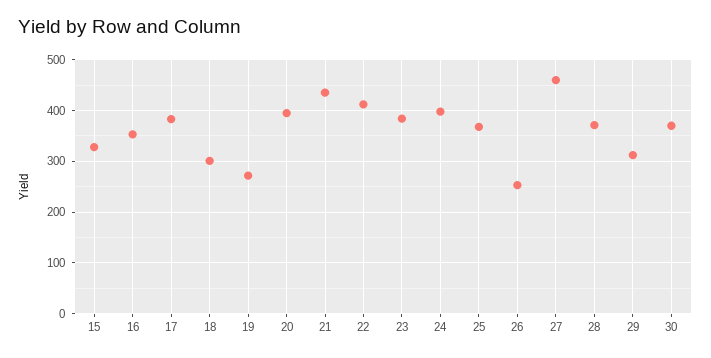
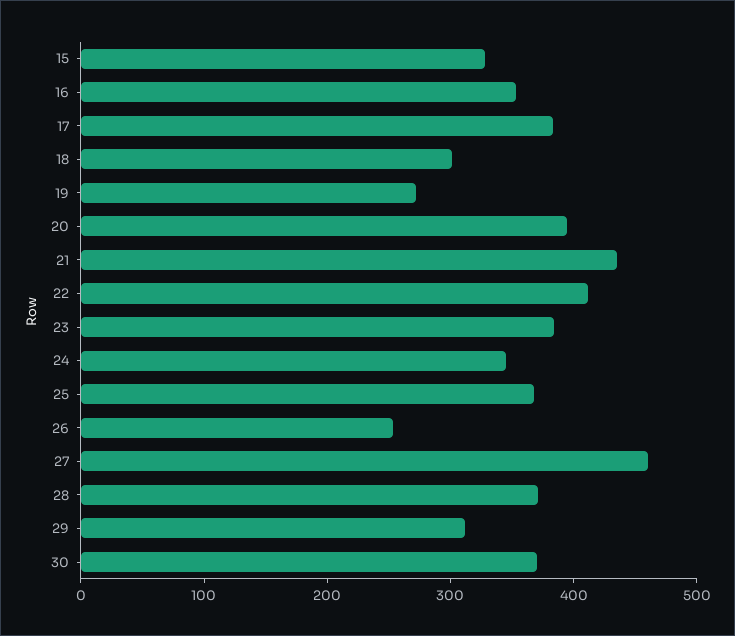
  {
    "15": 320,
    "16": 360,
    "17": 380,
    "18": 300,
    "19": 280,
    "20": 400,
    "21": 440,
    "22": 420,
    "23": 380,
-   "24": 400,
+   "24": 340,
    "25": 360,
    "26": 260,
    "27": 460,
    "28": 380,
    "29": 320,
    "30": 380
  }

